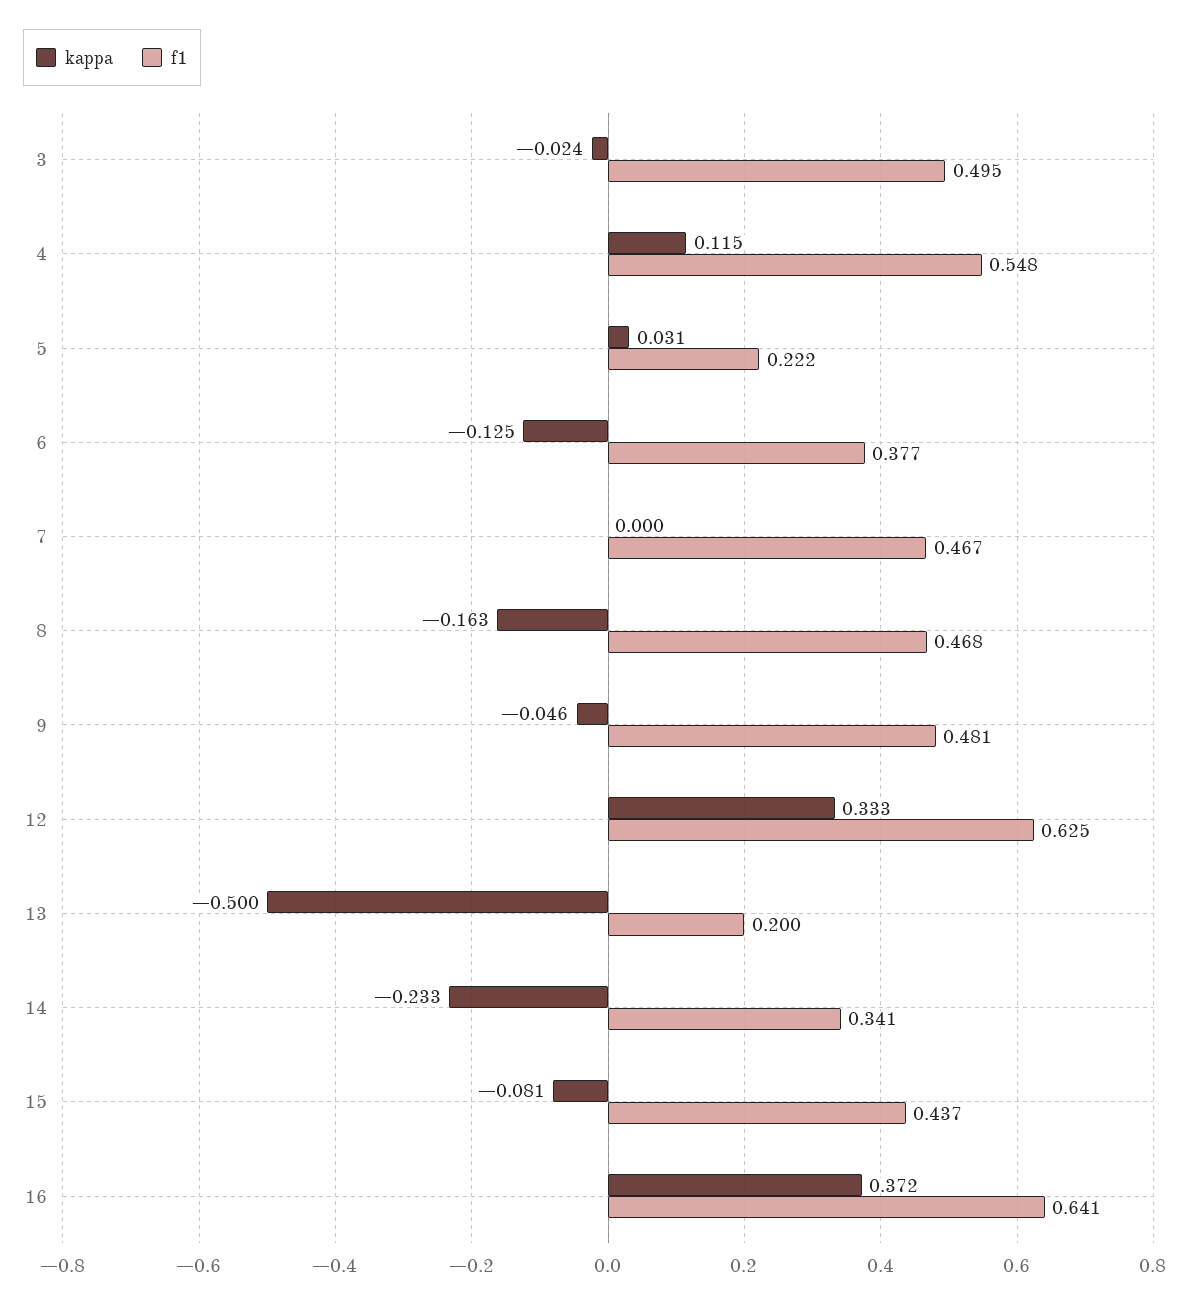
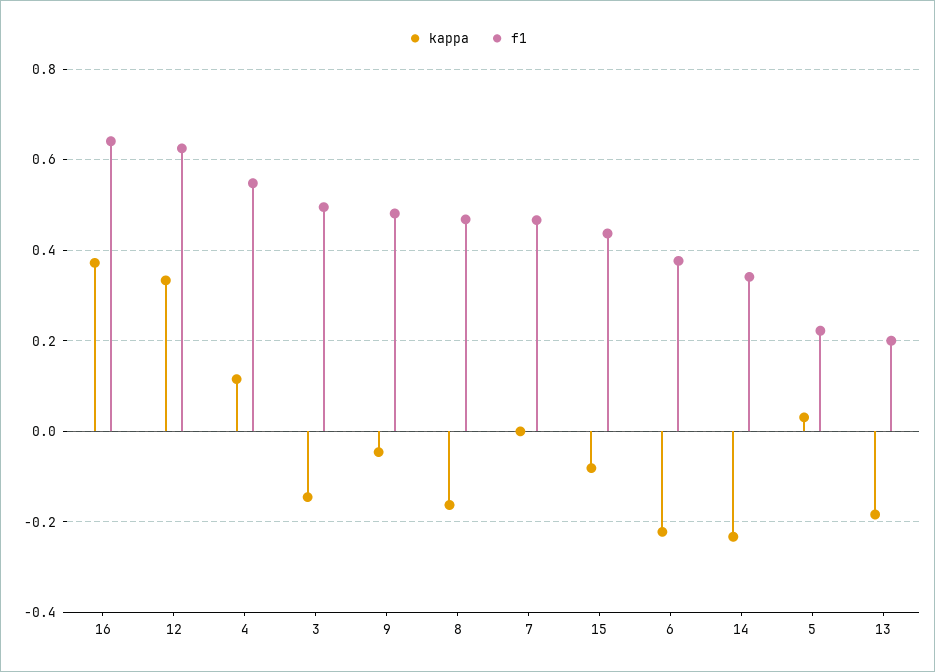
  {
    "kappa": {
-     "3": -0.024,
+     "3": -0.14,
      "4": 0.115,
      "5": 0.031,
-     "6": -0.125,
+     "6": -0.22,
      "7": 0,
      "8": -0.163,
      "9": -0.046,
      "12": 0.333,
-     "13": -0.5,
+     "13": -0.18,
      "14": -0.233,
      "15": -0.081,
      "16": 0.372
    },
    "f1": {
      "3": 0.495,
      "4": 0.548,
      "5": 0.222,
      "6": 0.377,
      "7": 0.467,
      "8": 0.468,
      "9": 0.481,
      "12": 0.625,
      "13": 0.2,
      "14": 0.341,
      "15": 0.437,
      "16": 0.641
    }
  }

